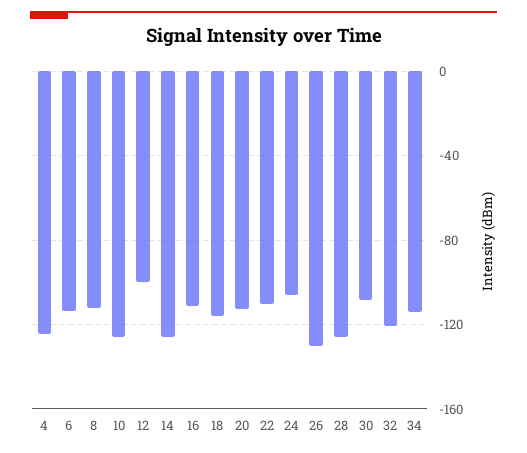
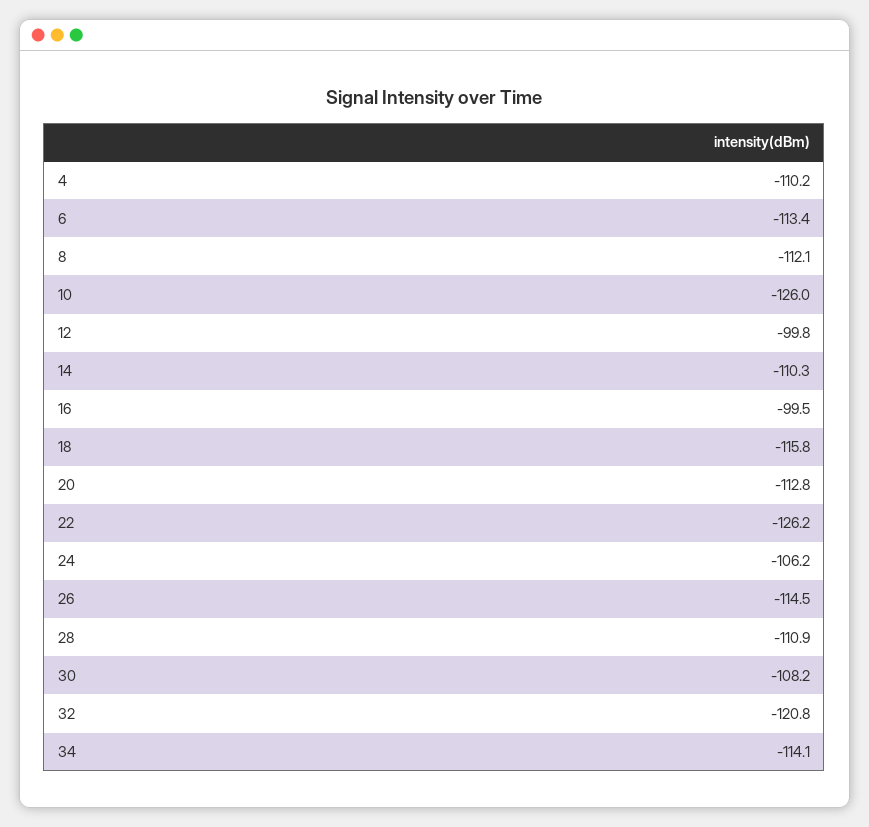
  {
-   "4": -125,
+   "4": -110.2,
    "6": -113.4,
    "8": -112.1,
    "10": -126,
    "12": -99.8,
-   "14": -125,
+   "14": -110.3,
-   "16": -110,
+   "16": -99.5,
    "18": -115.8,
    "20": -112.8,
-   "22": -110,
+   "22": -126.2,
    "24": -106.2,
-   "26": -130,
+   "26": -114.5,
-   "28": -125,
+   "28": -110.9,
    "30": -108.2,
    "32": -120.8,
    "34": -114.1
  }

